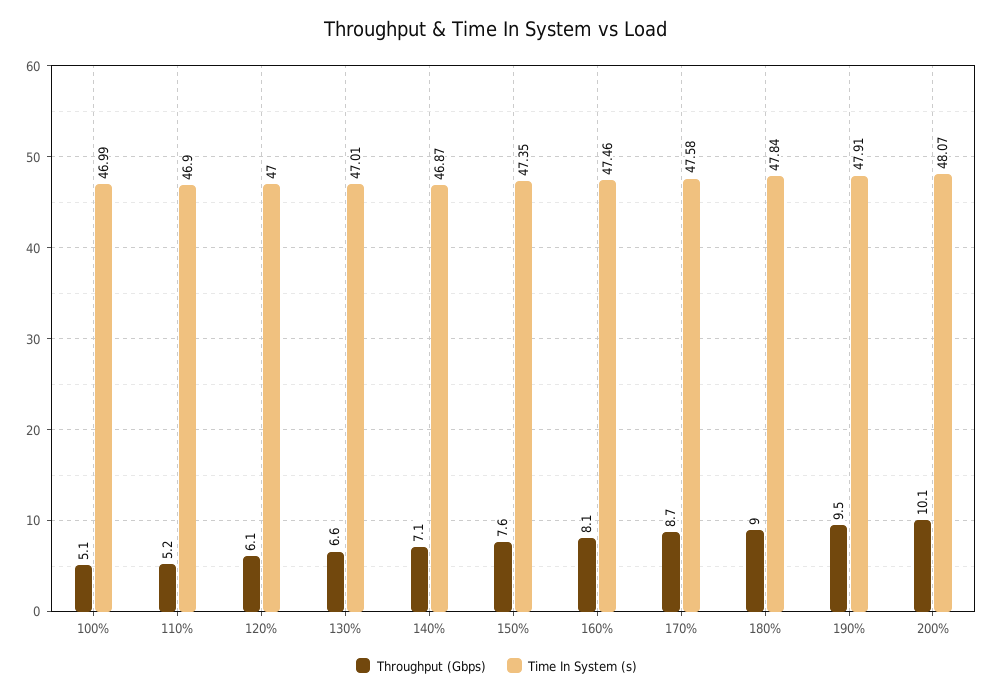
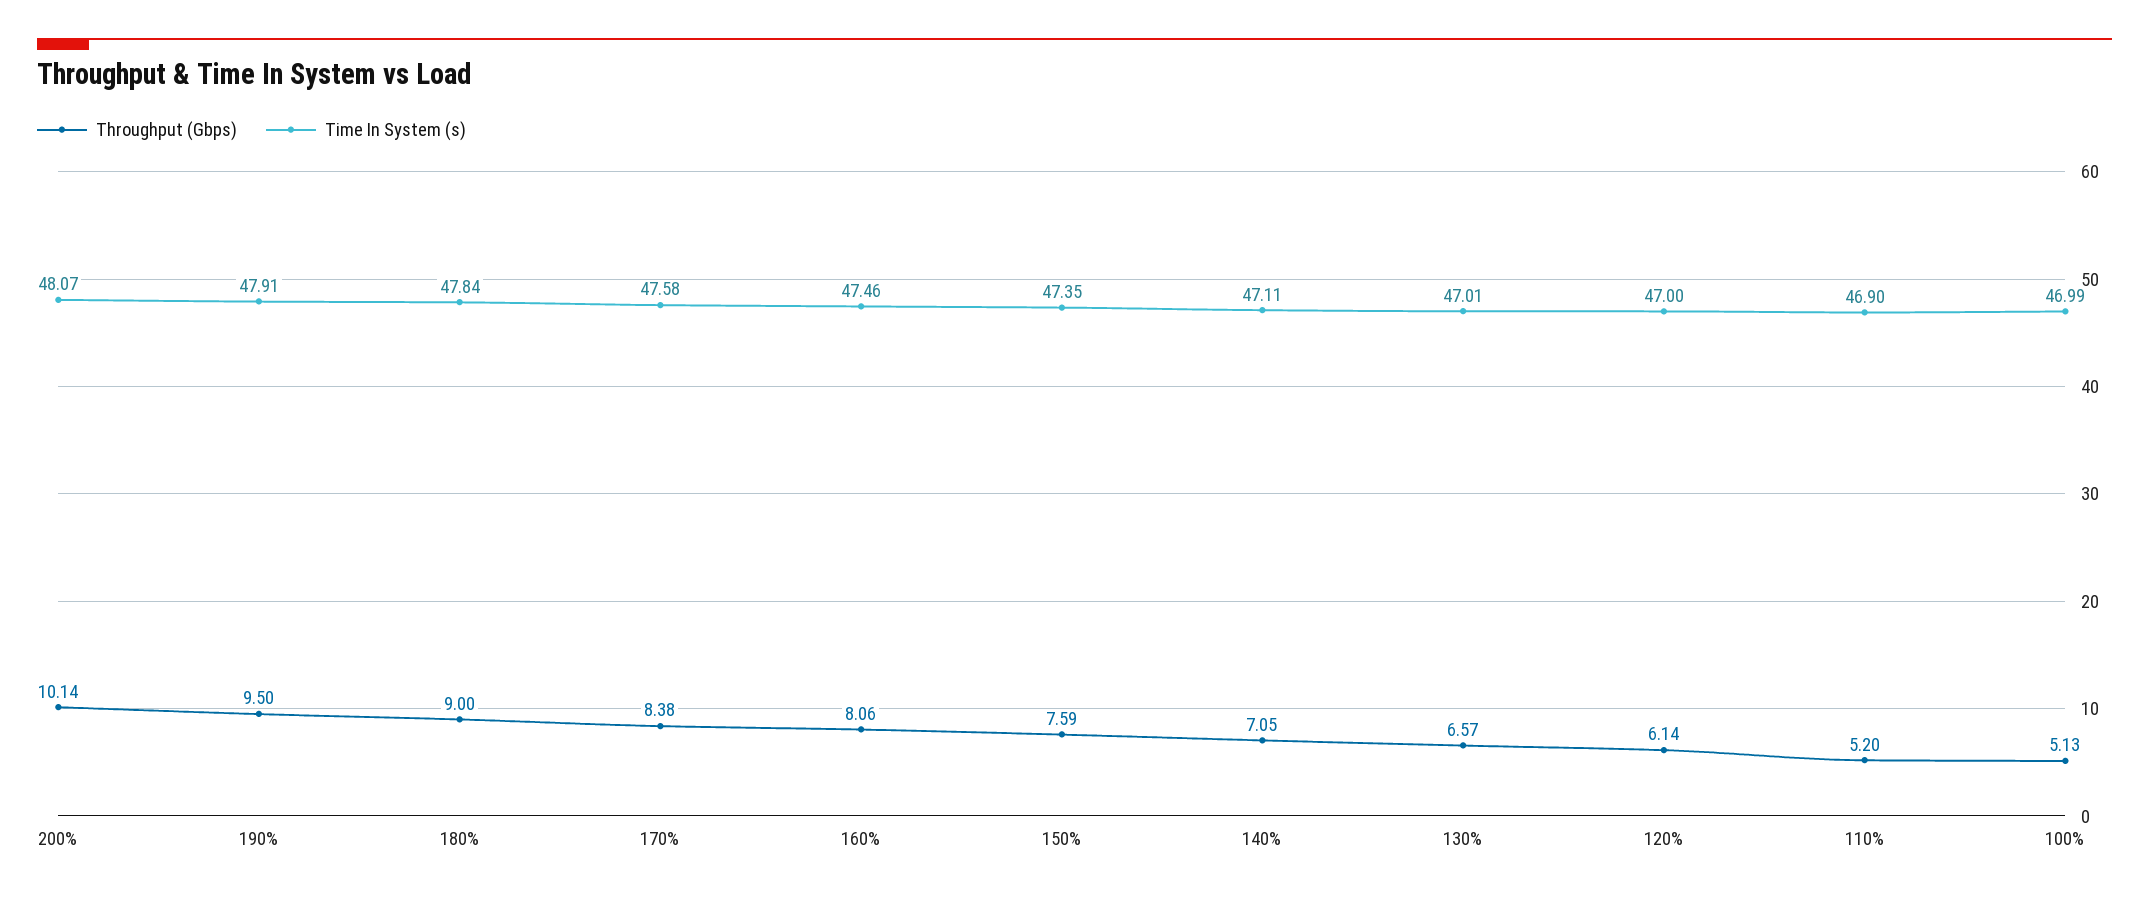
  {
    "Throughput (Gbps)": {
      "100%": 5.13,
      "110%": 5.2,
      "120%": 6.14,
      "130%": 6.57,
      "140%": 7.05,
      "150%": 7.59,
      "160%": 8.06,
-     "170%": 8.7,
+     "170%": 8.38,
      "180%": 9,
      "190%": 9.5,
      "200%": 10.14
    },
    "Time In System (s)": {
      "100%": 46.99,
      "110%": 46.9,
      "120%": 47,
      "130%": 47.01,
-     "140%": 46.87,
+     "140%": 47.11,
      "150%": 47.35,
      "160%": 47.46,
      "170%": 47.58,
      "180%": 47.84,
      "190%": 47.91,
      "200%": 48.07
    }
  }

